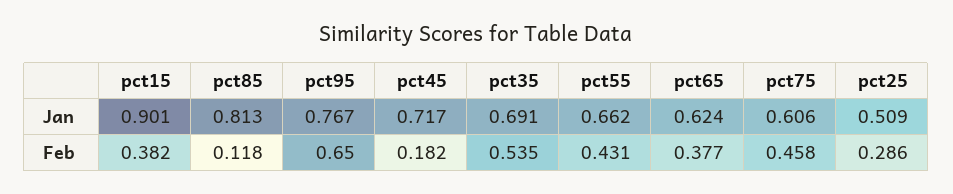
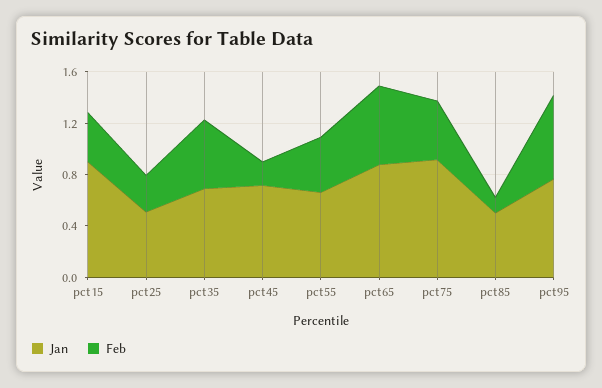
  {
    "Jan": {
      "pct15": 0.901,
-     "pct85": 0.813,
+     "pct85": 0.5,
      "pct95": 0.767,
      "pct45": 0.717,
      "pct35": 0.691,
      "pct55": 0.662,
-     "pct65": 0.624,
+     "pct65": 0.9,
-     "pct75": 0.606,
+     "pct75": 0.9,
      "pct25": 0.509
    },
    "Feb": {
      "pct15": 0.382,
      "pct85": 0.118,
      "pct95": 0.65,
      "pct45": 0.182,
      "pct35": 0.535,
      "pct55": 0.431,
-     "pct65": 0.377,
+     "pct65": 0.6,
      "pct75": 0.458,
      "pct25": 0.286
    }
  }

